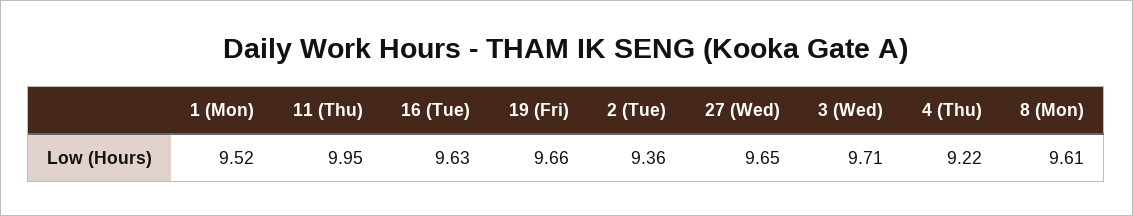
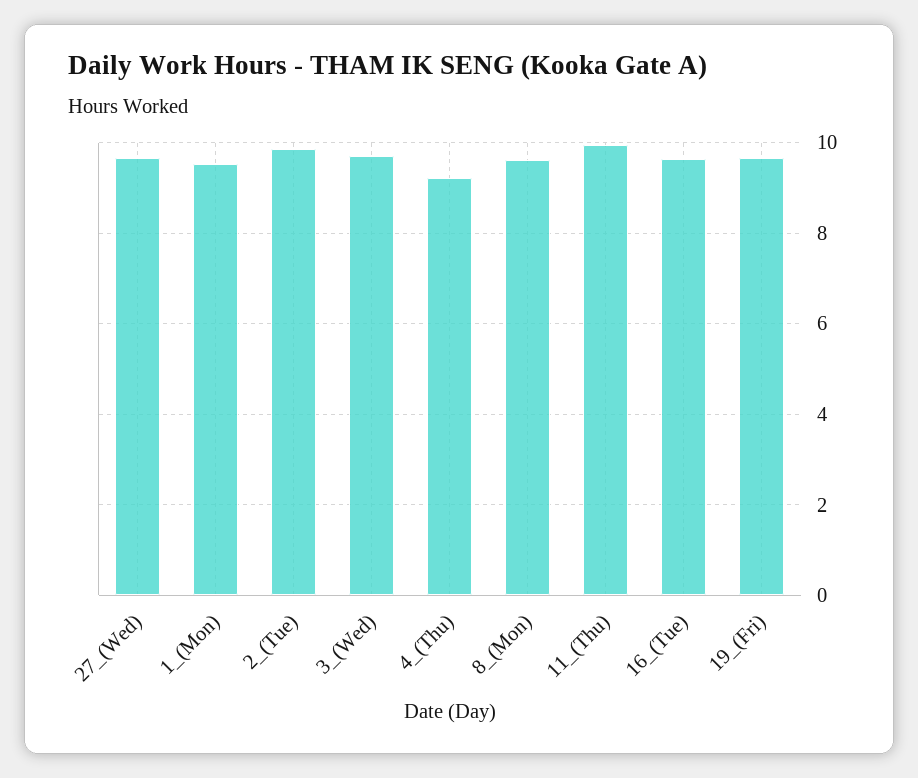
  {
    "1 (Mon)": 9.52,
    "11 (Thu)": 9.95,
    "16 (Tue)": 9.63,
    "19 (Fri)": 9.66,
-   "2 (Tue)": 9.36,
+   "2 (Tue)": 9.8,
    "27 (Wed)": 9.65,
    "3 (Wed)": 9.71,
    "4 (Thu)": 9.22,
    "8 (Mon)": 9.61
  }

